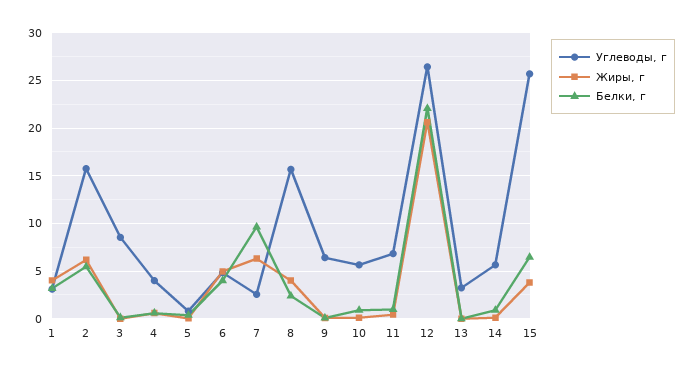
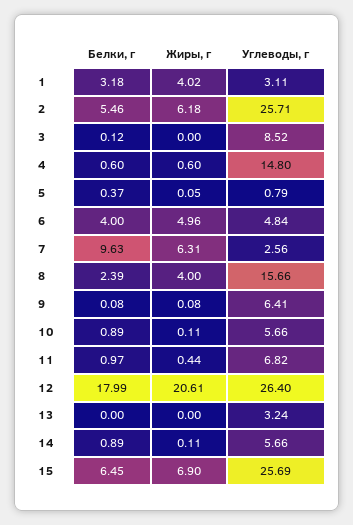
  {
    "Углеводы, г": {
      "1": 3.11,
-     "2": 16,
+     "2": 25.71,
      "3": 8.52,
-     "4": 4,
+     "4": 14.8,
      "5": 0.79,
      "6": 4.84,
      "7": 2.56,
      "8": 15.66,
      "9": 6.41,
      "10": 5.66,
      "11": 6.82,
      "12": 26.4,
      "13": 3.24,
      "14": 5.66,
      "15": 25.69
    },
    "Жиры, г": {
      "1": 4.02,
      "2": 6.18,
      "3": 0,
      "4": 0.6,
      "5": 0.05,
      "6": 4.96,
      "7": 6.31,
      "8": 4,
      "9": 0.08,
      "10": 0.11,
      "11": 0.44,
      "12": 20.61,
      "13": 0,
      "14": 0.11,
-     "15": 4
+     "15": 6.9
    },
    "Белки, г": {
      "1": 3.18,
      "2": 5.46,
      "3": 0.12,
      "4": 0.6,
      "5": 0.37,
      "6": 4,
      "7": 9.63,
      "8": 2.39,
      "9": 0.08,
      "10": 0.89,
      "11": 0.97,
-     "12": 22,
+     "12": 17.99,
      "13": 0,
      "14": 0.89,
      "15": 6.45
    }
  }

